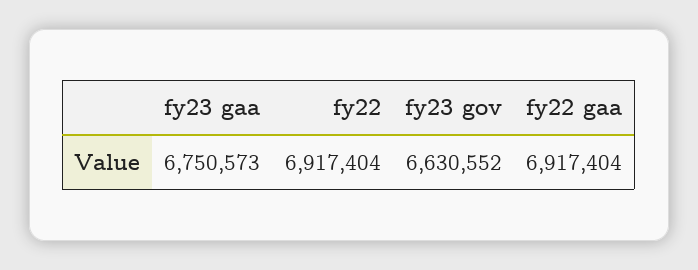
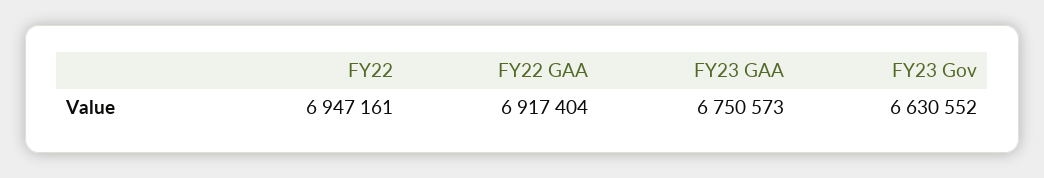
  {
    "fy23 gaa": 6750573,
-   "fy22": 6917404,
+   "fy22": 6947161,
    "fy23 gov": 6630552,
    "fy22 gaa": 6917404
  }

